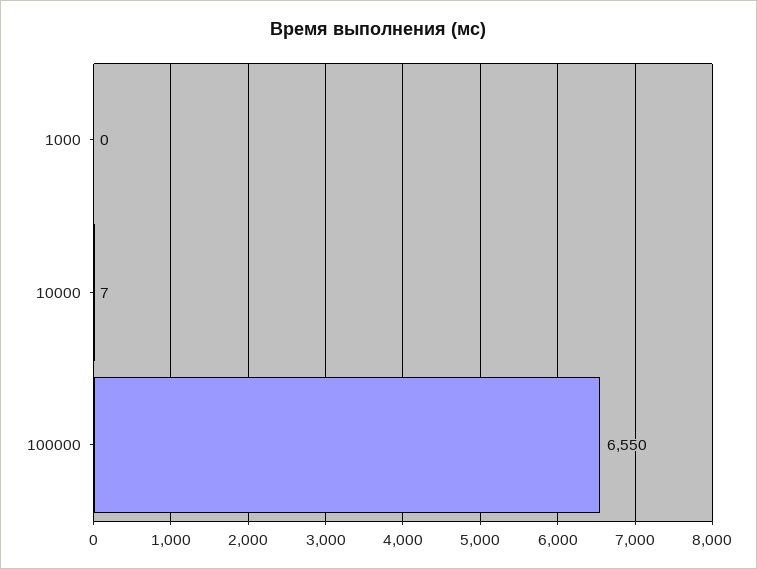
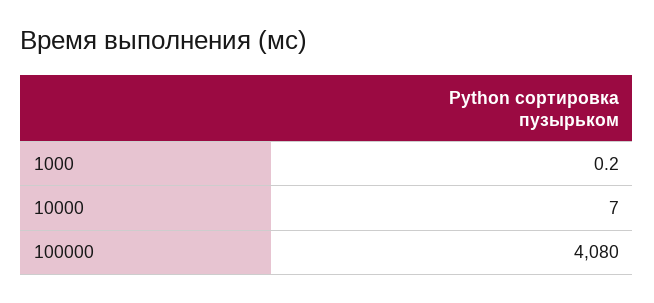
  {
    "1000": 0.2,
    "10000": 7,
-   "100000": 6550
+   "100000": 4080
  }

